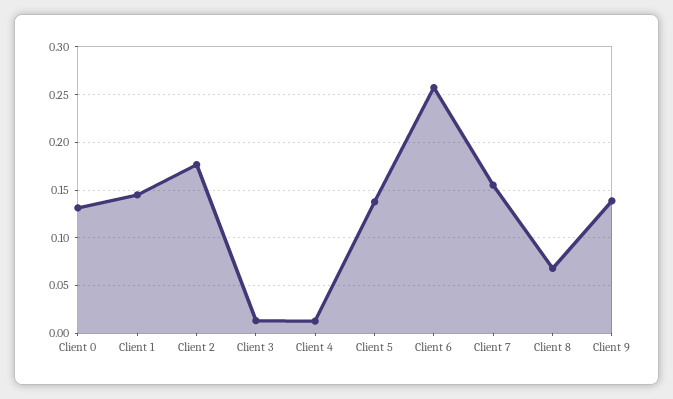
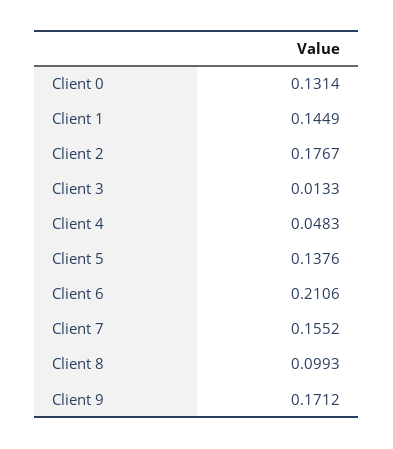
  {
    "Client 0": 0.1314,
    "Client 1": 0.1449,
    "Client 2": 0.1767,
    "Client 3": 0.0133,
-   "Client 4": 0.01,
+   "Client 4": 0.0483,
    "Client 5": 0.1376,
-   "Client 6": 0.26,
+   "Client 6": 0.2106,
    "Client 7": 0.1552,
-   "Client 8": 0.07,
+   "Client 8": 0.0993,
-   "Client 9": 0.14
+   "Client 9": 0.1712
  }

